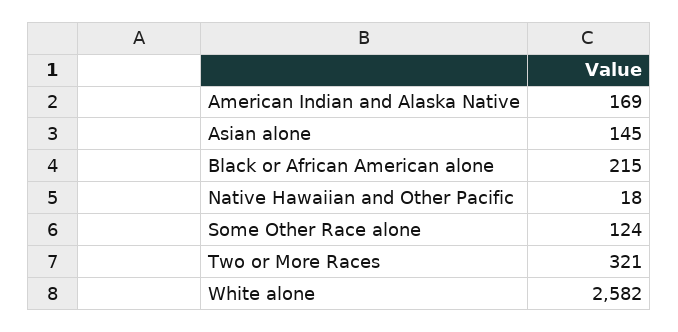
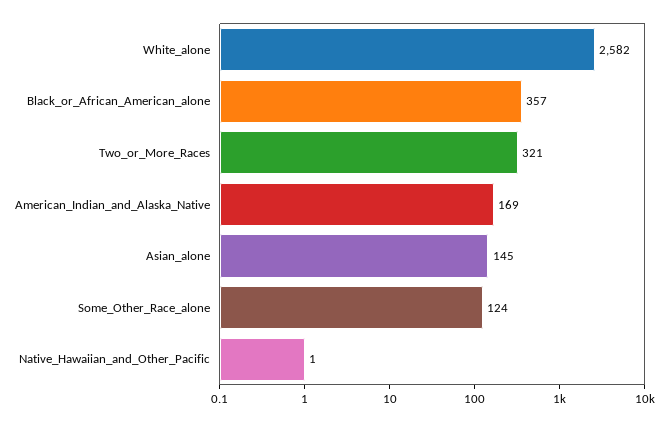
  {
    "American Indian and Alaska Native": 169,
    "Asian alone": 145,
-   "Black or African American alone": 215,
+   "Black or African American alone": 357,
-   "Native Hawaiian and Other Pacific": 18,
+   "Native Hawaiian and Other Pacific": 1,
    "Some Other Race alone": 124,
    "Two or More Races": 321,
    "White alone": 2582
  }

